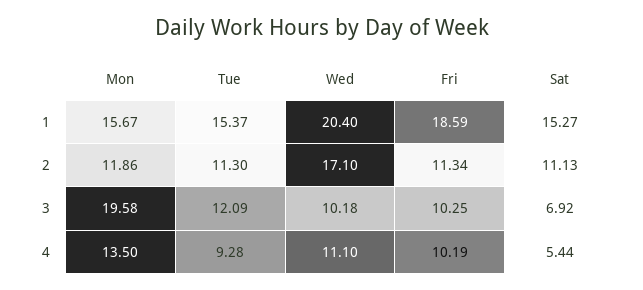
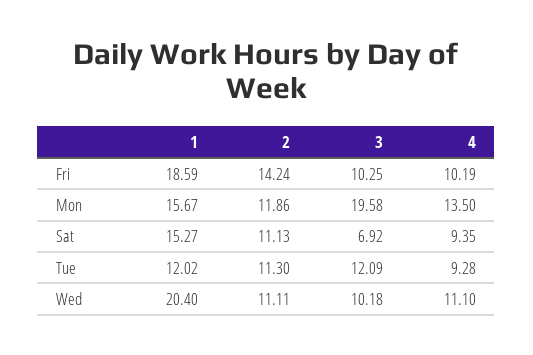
  {
    "Mon": {
      "1": 15.67,
      "2": 11.86,
      "3": 19.58,
      "4": 13.5
    },
    "Tue": {
-     "1": 15.37,
+     "1": 12.02,
      "2": 11.3,
      "3": 12.09,
      "4": 9.28
    },
    "Wed": {
      "1": 20.4,
-     "2": 17.1,
+     "2": 11.11,
      "3": 10.18,
      "4": 11.1
    },
    "Fri": {
      "1": 18.59,
-     "2": 11.34,
+     "2": 14.24,
      "3": 10.25,
      "4": 10.19
    },
    "Sat": {
      "1": 15.27,
      "2": 11.13,
      "3": 6.92,
-     "4": 5.44
+     "4": 9.35
    }
  }

